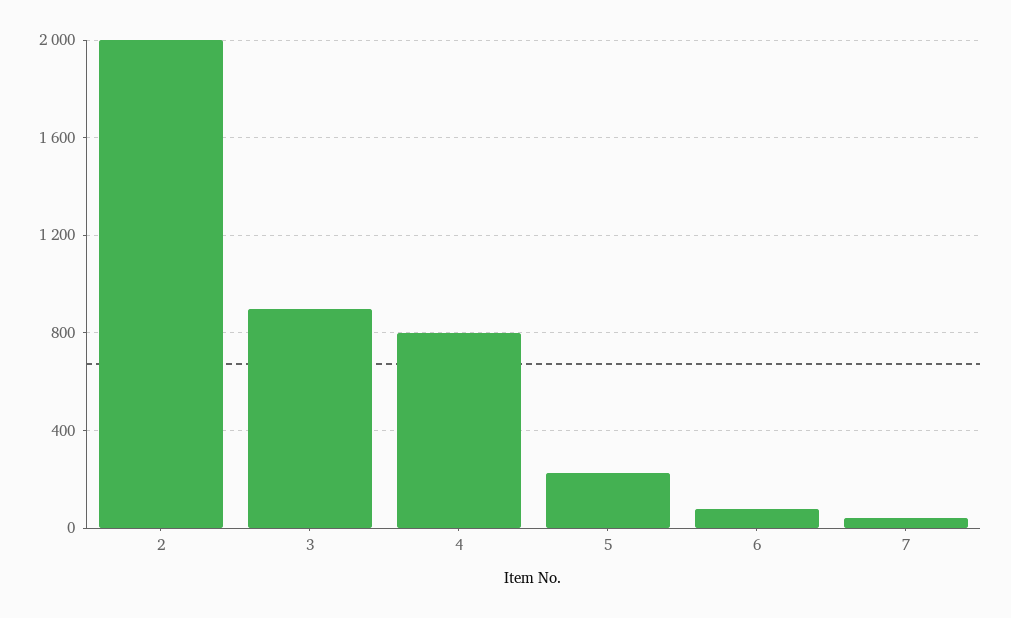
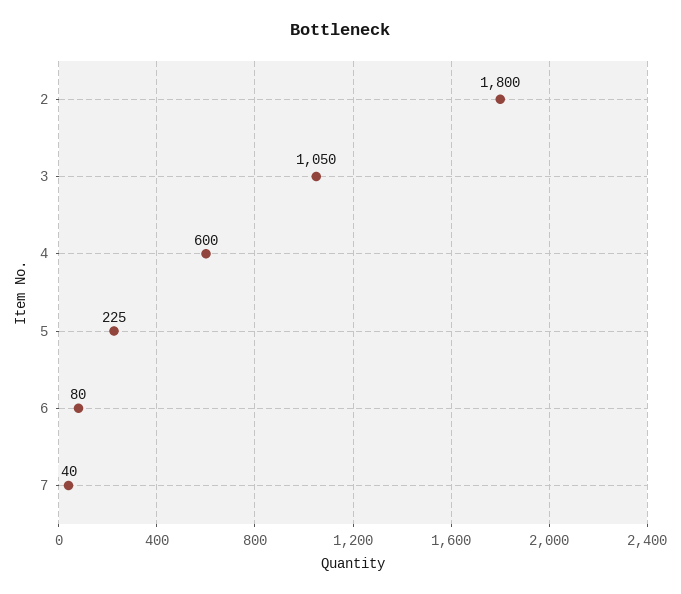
  {
-   "2": 2000,
+   "2": 1800,
-   "3": 900,
+   "3": 1050,
-   "4": 800,
+   "4": 600,
    "5": 225,
    "6": 80,
    "7": 40
  }

